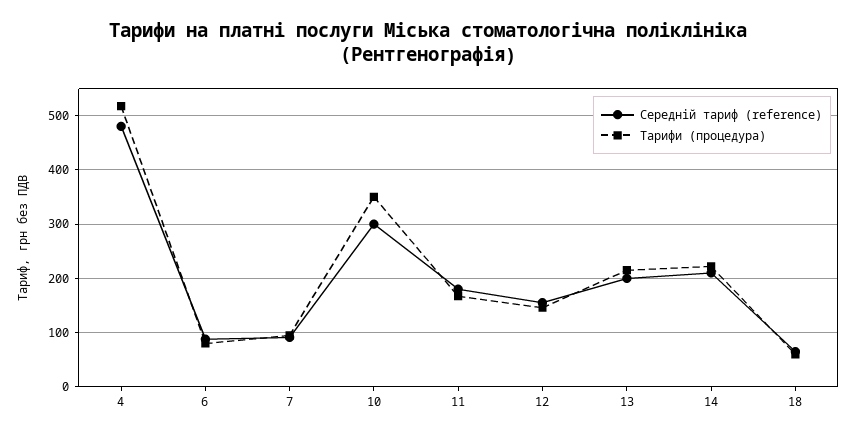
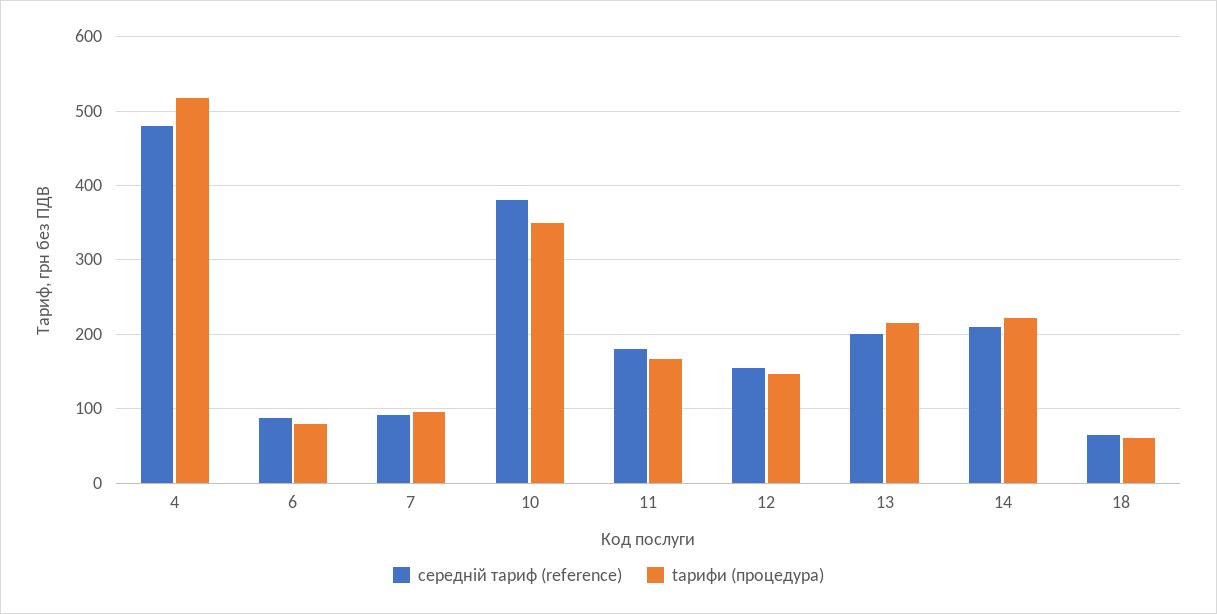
  {
    "Середній тариф (reference)": {
      "4": 480,
      "6": 90,
      "7": 90,
-     "10": 300,
+     "10": 380,
      "11": 180,
      "12": 160,
      "13": 200,
      "14": 210,
      "18": 70
    },
    "Tарифи (процедура)": {
      "4": 520,
      "6": 80,
      "7": 100,
      "10": 350,
      "11": 170,
      "12": 150,
      "13": 220,
      "14": 220,
      "18": 60
    }
  }

